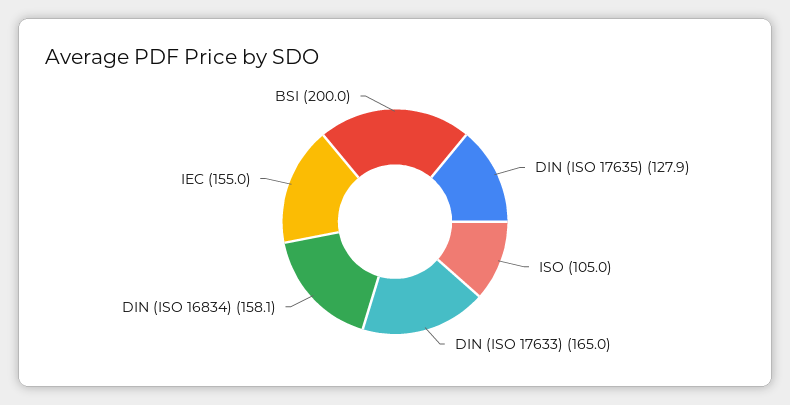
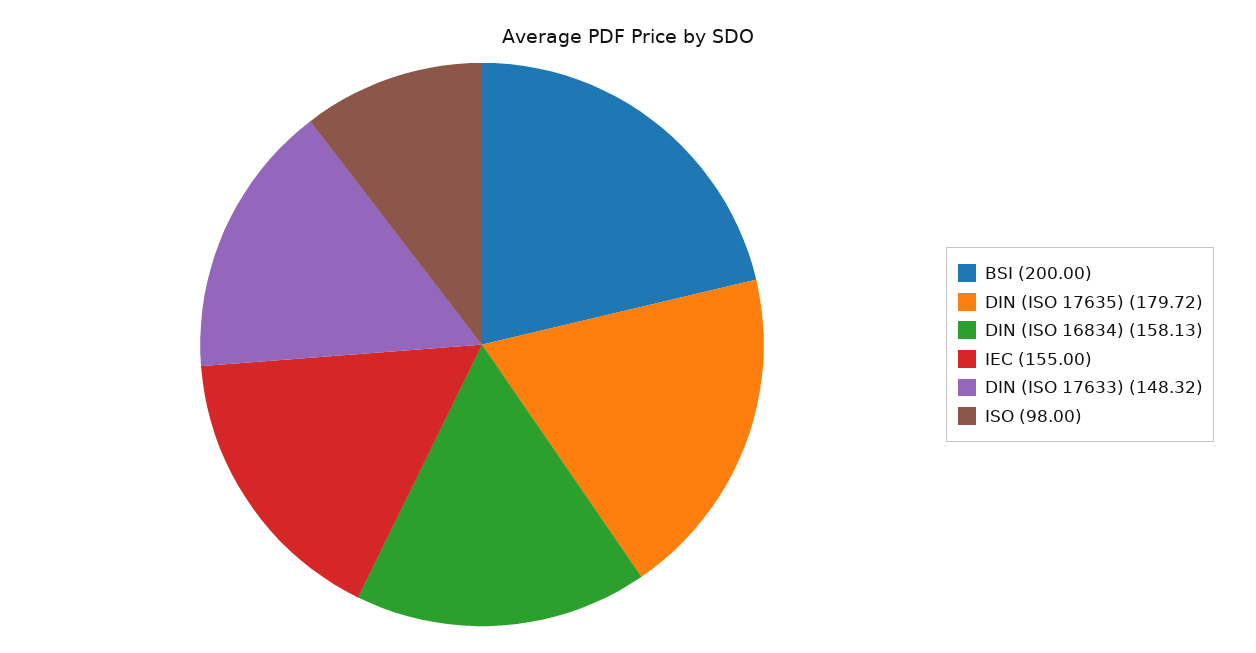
  {
-   "DIN (ISO 17635)": 127.9,
+   "DIN (ISO 17635)": 179.72,
-   "ISO": 105,
+   "ISO": 98,
-   "DIN (ISO 17633)": 165,
+   "DIN (ISO 17633)": 148.32,
    "DIN (ISO 16834)": 158.13,
    "IEC": 155,
    "BSI": 200
  }

